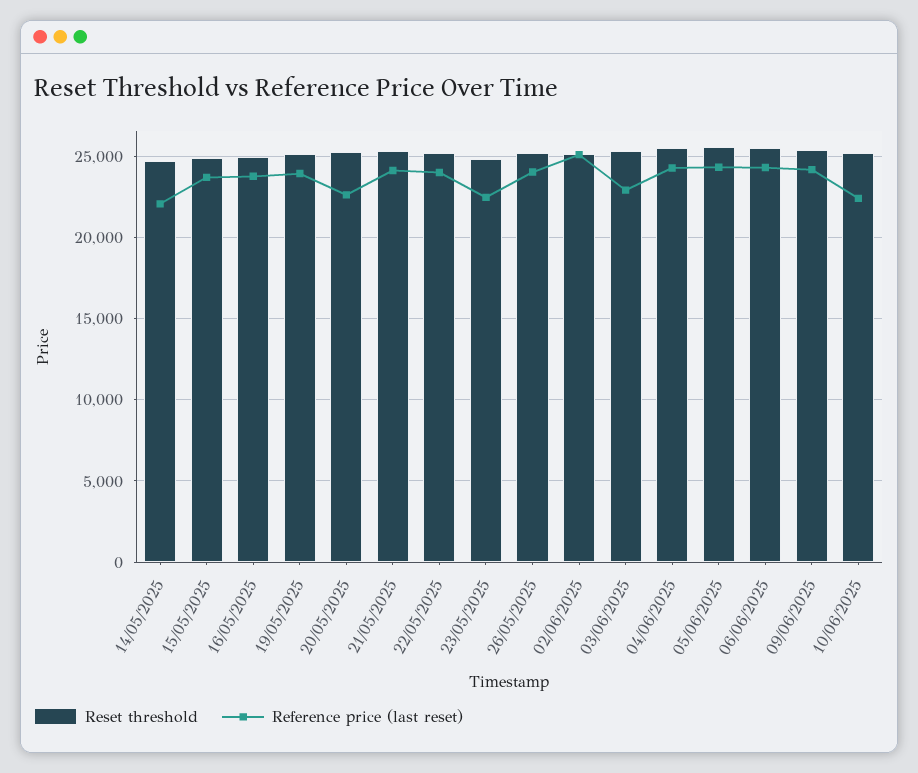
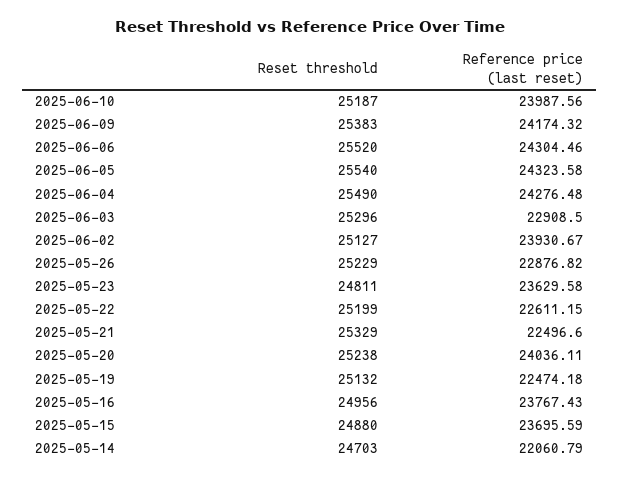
  {
    "Reset threshold": {
      "14/05/2025": 24703,
      "15/05/2025": 24880,
      "16/05/2025": 24956,
      "19/05/2025": 25132,
      "20/05/2025": 25238,
      "21/05/2025": 25329,
      "22/05/2025": 25199,
      "23/05/2025": 24811,
      "26/05/2025": 25229,
      "02/06/2025": 25127,
      "03/06/2025": 25296,
      "04/06/2025": 25490,
      "05/06/2025": 25540,
      "06/06/2025": 25520,
      "09/06/2025": 25383,
      "10/06/2025": 25187
    },
    "Reference price (last reset)": {
      "14/05/2025": 22060.79,
      "15/05/2025": 23695.59,
      "16/05/2025": 23767.43,
-     "19/05/2025": 24000,
+     "19/05/2025": 22474.18,
-     "20/05/2025": 22500,
+     "20/05/2025": 24036.11,
-     "21/05/2025": 24000,
+     "21/05/2025": 22496.6,
-     "22/05/2025": 24000,
+     "22/05/2025": 22611.15,
-     "23/05/2025": 22500,
+     "23/05/2025": 23629.58,
-     "26/05/2025": 24000,
+     "26/05/2025": 22876.82,
-     "02/06/2025": 25000,
+     "02/06/2025": 23930.67,
      "03/06/2025": 22908.5,
      "04/06/2025": 24276.48,
      "05/06/2025": 24323.58,
      "06/06/2025": 24304.46,
      "09/06/2025": 24174.32,
-     "10/06/2025": 22500
+     "10/06/2025": 23987.56
    }
  }

